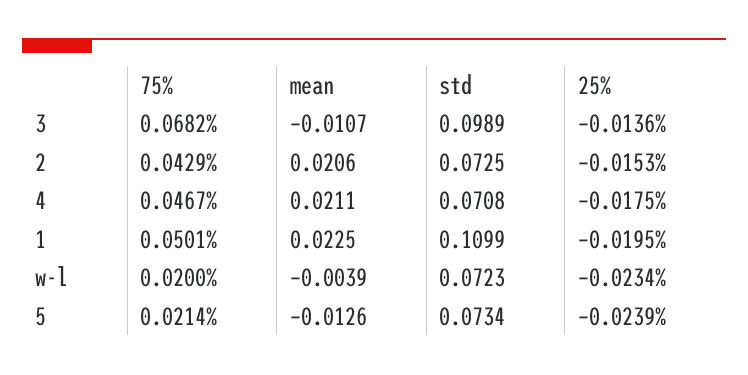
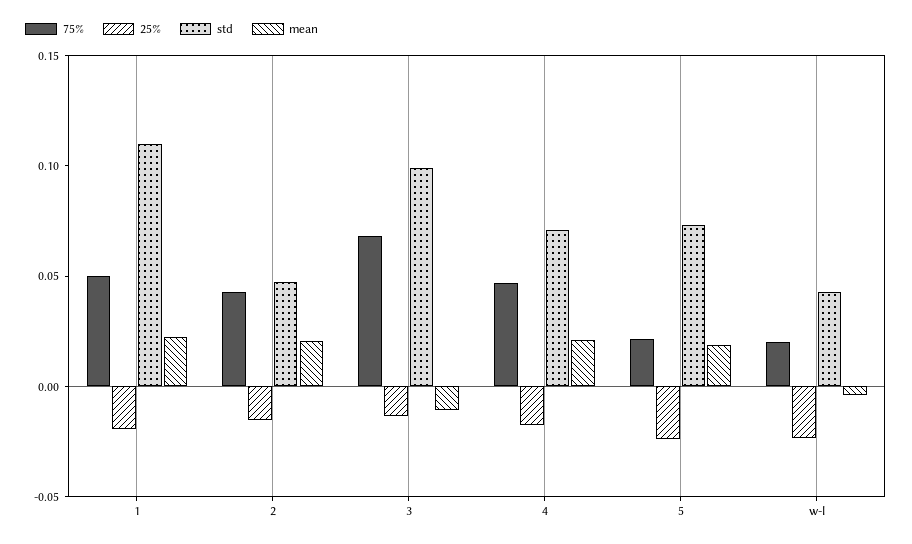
  {
    "75%": {
      "3": 0.0682,
      "2": 0.0429,
      "4": 0.0467,
      "1": 0.0501,
      "w-l": 0.02,
      "5": 0.0214
    },
    "mean": {
      "3": -0.0107,
      "2": 0.0206,
      "4": 0.0211,
      "1": 0.0225,
      "w-l": -0.0039,
-     "5": -0.0126
+     "5": 0.02
    },
    "std": {
      "3": 0.0989,
-     "2": 0.0725,
+     "2": 0.05,
      "4": 0.0708,
      "1": 0.1099,
-     "w-l": 0.0723,
+     "w-l": 0.04,
      "5": 0.0734
    },
    "25%": {
      "3": -0.0136,
      "2": -0.0153,
      "4": -0.0175,
      "1": -0.0195,
      "w-l": -0.0234,
      "5": -0.0239
    }
  }

